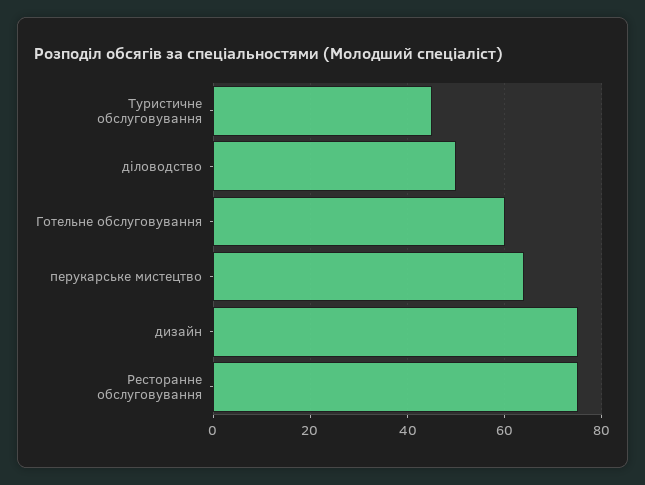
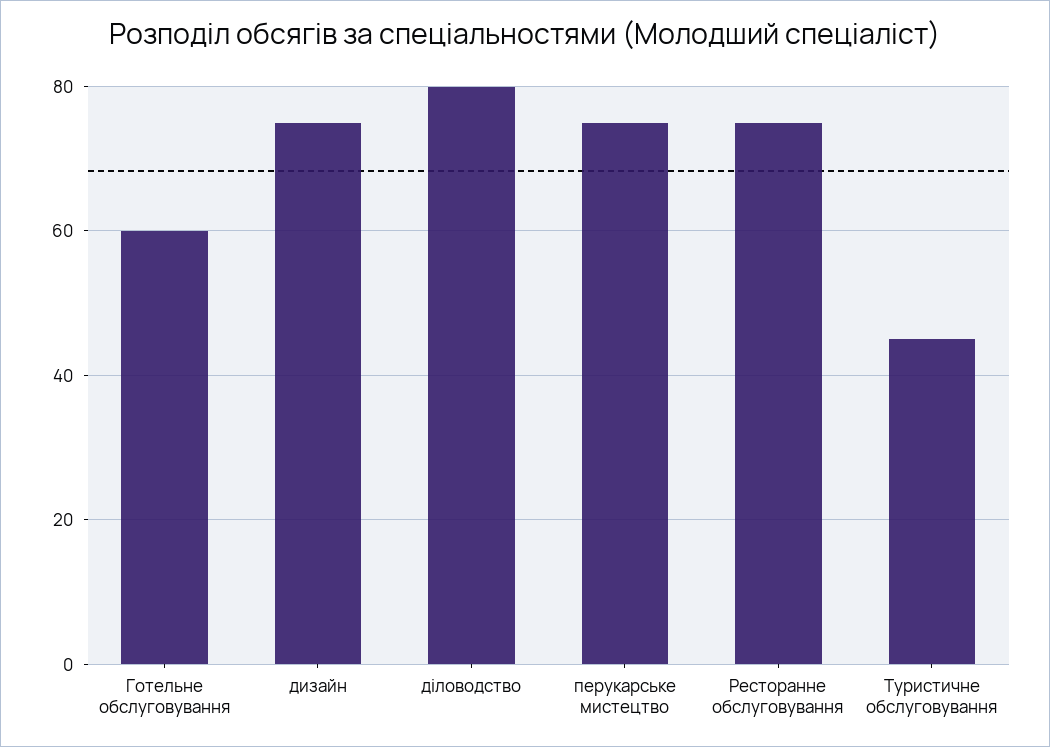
  {
    "Туристичне обслуговування": 45,
-   "діловодство": 50,
+   "діловодство": 80,
    "Готельне обслуговування": 60,
-   "перукарське мистецтво": 65,
+   "перукарське мистецтво": 75,
    "дизайн": 75,
    "Ресторанне обслуговування": 75
  }

